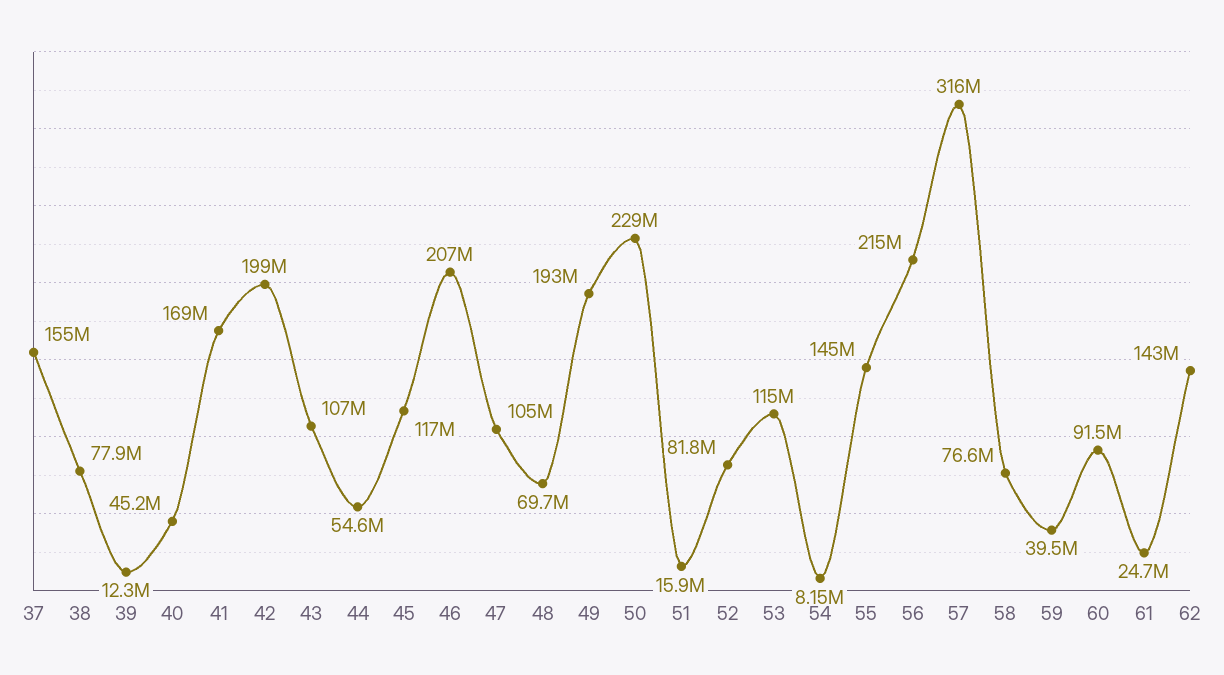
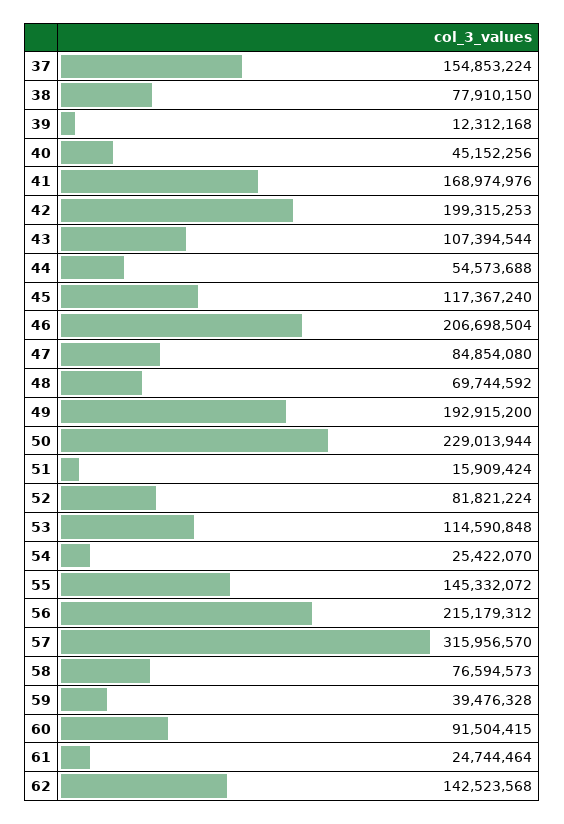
  {
    "37": 154853224,
    "38": 77910150,
    "39": 12312168,
    "40": 45152256,
    "41": 168974976,
    "42": 199315253,
    "43": 107394544,
    "44": 54573688,
    "45": 117367240,
    "46": 206698504,
-   "47": 105000000,
+   "47": 84854080,
    "48": 69744592,
    "49": 192915200,
    "50": 229013944,
    "51": 15909424,
    "52": 81821224,
    "53": 114590848,
-   "54": 8150000,
+   "54": 25422070,
    "55": 145332072,
    "56": 215179312,
    "57": 315956570,
    "58": 76594573,
    "59": 39476328,
    "60": 91504415,
    "61": 24744464,
    "62": 142523568
  }

